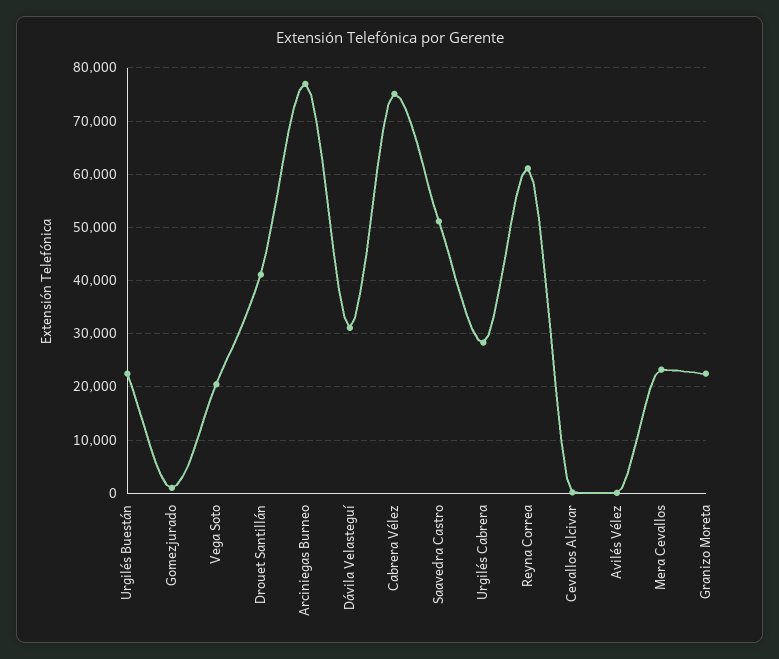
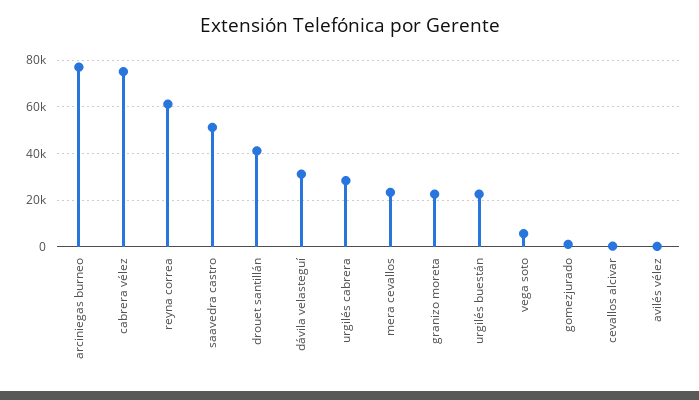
  {
    "Urgilés Buestán": 22000,
    "Gomezjurado": 2000,
-   "Vega Soto": 20000,
+   "Vega Soto": 5000,
    "Drouet Santillán": 42000,
    "Arciniegas Burneo": 78000,
    "Dávila Velasteguí": 32000,
    "Cabrera Vélez": 76000,
    "Saavedra Castro": 52000,
    "Urgilés Cabrera": 28000,
    "Reyna Correa": 62000,
    "Cevallos Alcivar": 0,
    "Avilés Vélez": 0,
    "Mera Cevallos": 24000,
    "Granizo Moreta": 22000
  }

